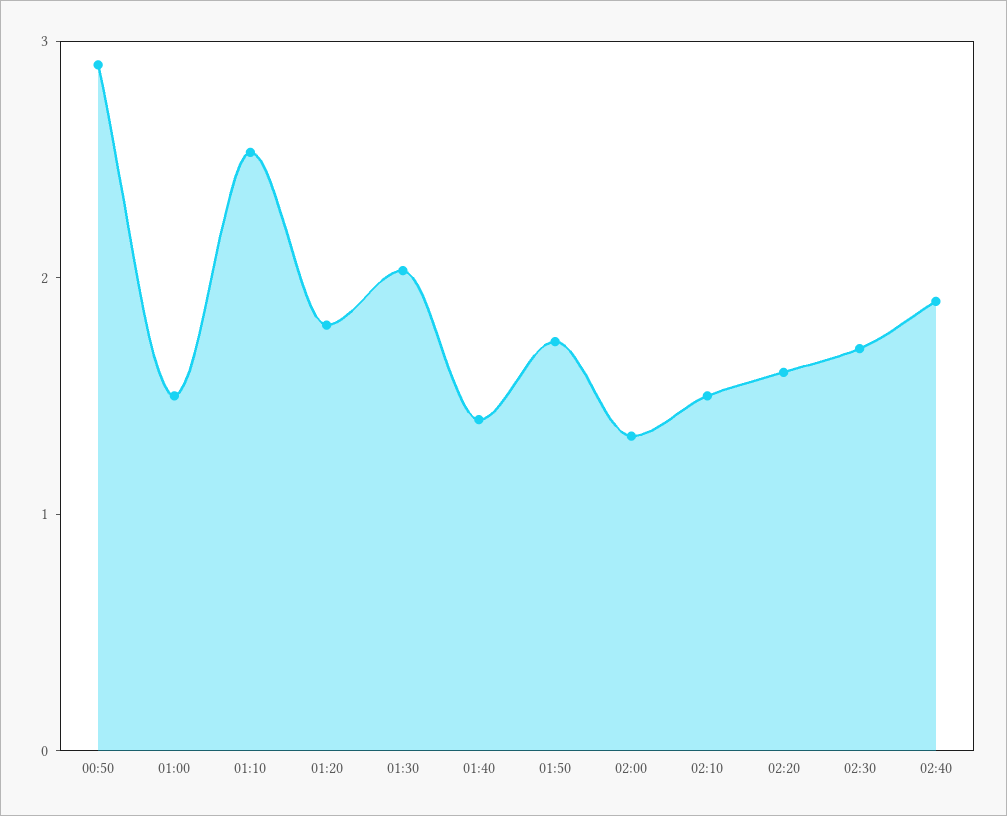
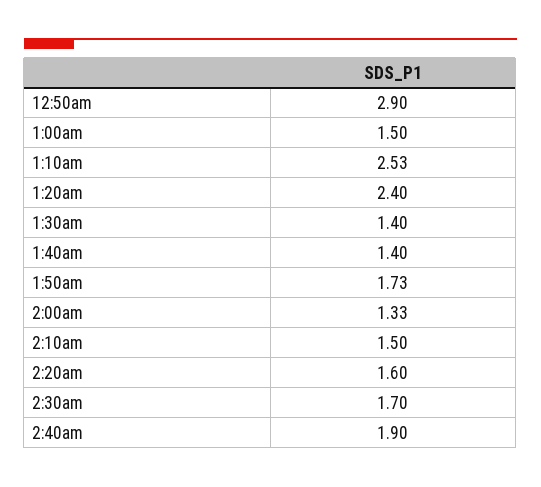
  {
    "00:50": 2.9,
    "01:00": 1.5,
    "01:10": 2.53,
-   "01:20": 1.8,
+   "01:20": 2.4,
-   "01:30": 2,
+   "01:30": 1.4,
    "01:40": 1.4,
    "01:50": 1.73,
    "02:00": 1.33,
    "02:10": 1.5,
    "02:20": 1.6,
    "02:30": 1.7,
    "02:40": 1.9
  }

